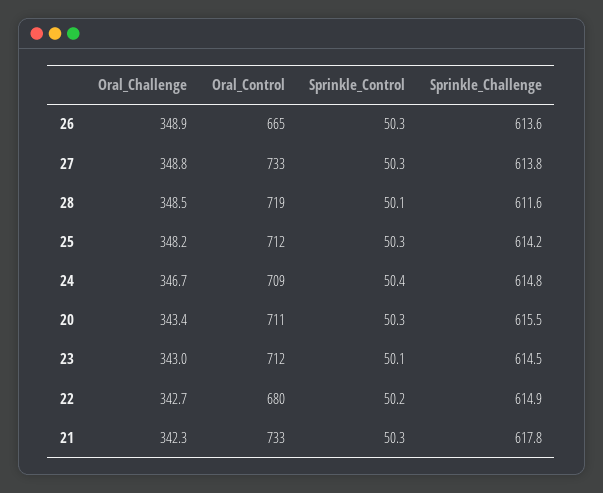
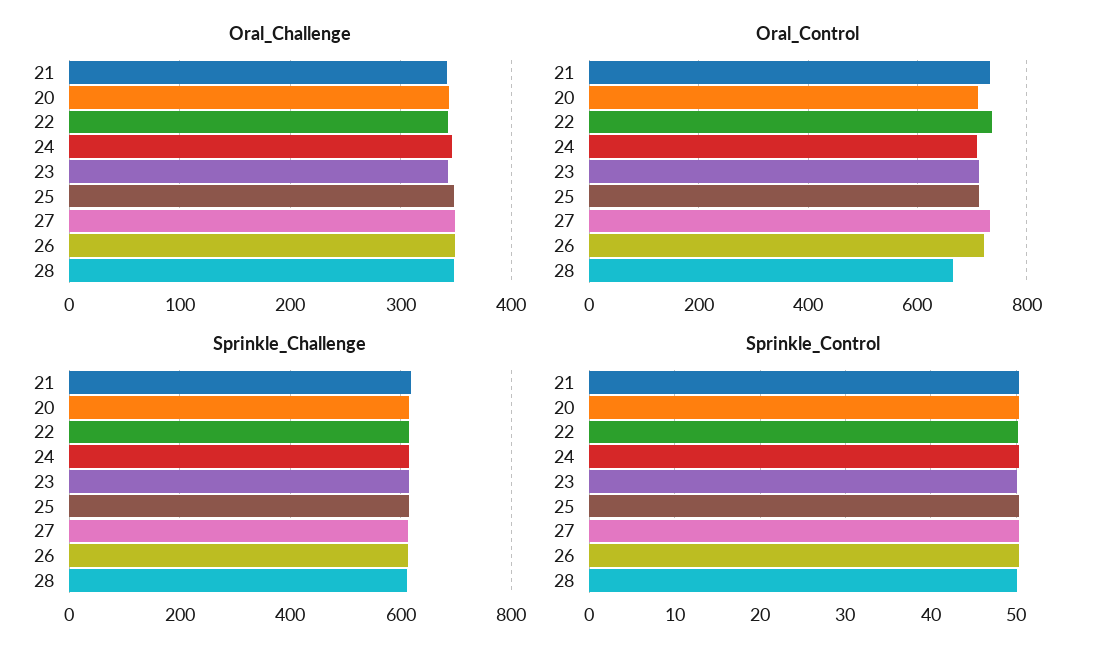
  {
    "Oral_Challenge": {
      "26": 348.9,
      "27": 348.8,
      "28": 348.5,
      "25": 348.2,
      "24": 346.7,
      "20": 343.4,
      "23": 343,
      "22": 342.7,
      "21": 342.3
    },
    "Oral_Control": {
-     "26": 665,
+     "26": 720,
      "27": 733,
-     "28": 719,
+     "28": 660,
      "25": 712,
      "24": 709,
      "20": 711,
      "23": 712,
-     "22": 680,
+     "22": 740,
      "21": 733
    },
    "Sprinkle_Control": {
      "26": 50.3,
      "27": 50.3,
      "28": 50.1,
      "25": 50.3,
      "24": 50.4,
      "20": 50.3,
      "23": 50.1,
      "22": 50.2,
      "21": 50.3
    },
    "Sprinkle_Challenge": {
      "26": 613.6,
      "27": 613.8,
      "28": 611.6,
      "25": 614.2,
      "24": 614.8,
      "20": 615.5,
      "23": 614.5,
      "22": 614.9,
      "21": 617.8
    }
  }

